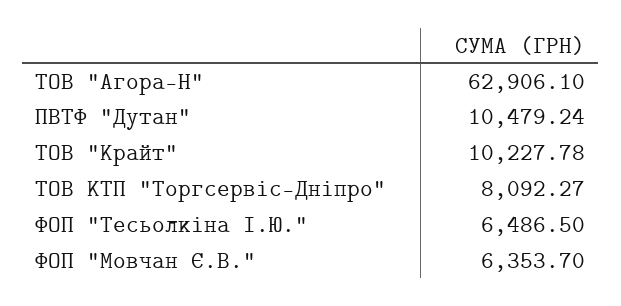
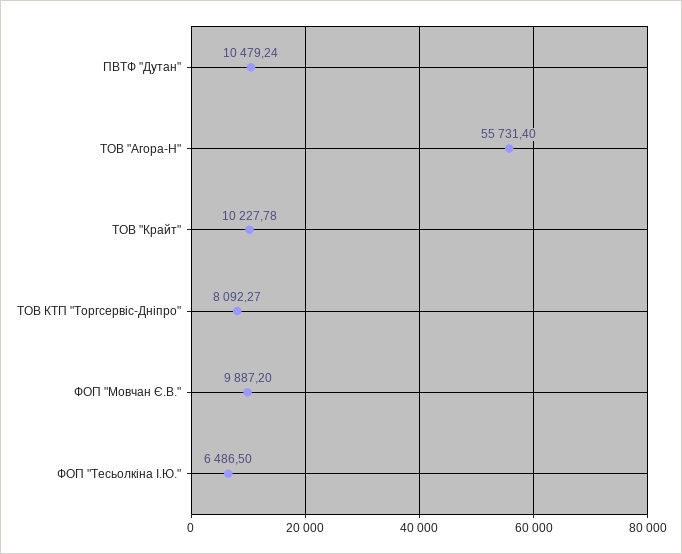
  {
-   "ТОВ \"Агора-Н\"": 62906.1,
+   "ТОВ \"Агора-Н\"": 55731.4,
    "ПВТФ \"Дутан\"": 10479.24,
    "ТОВ \"Крайт\"": 10227.78,
    "ТОВ КТП \"Торгсервіс-Дніпро\"": 8092.27,
    "ФОП \"Тесьолкіна І.Ю.\"": 6486.5,
-   "ФОП \"Мовчан Є.В.\"": 6353.7
+   "ФОП \"Мовчан Є.В.\"": 9887.2
  }

